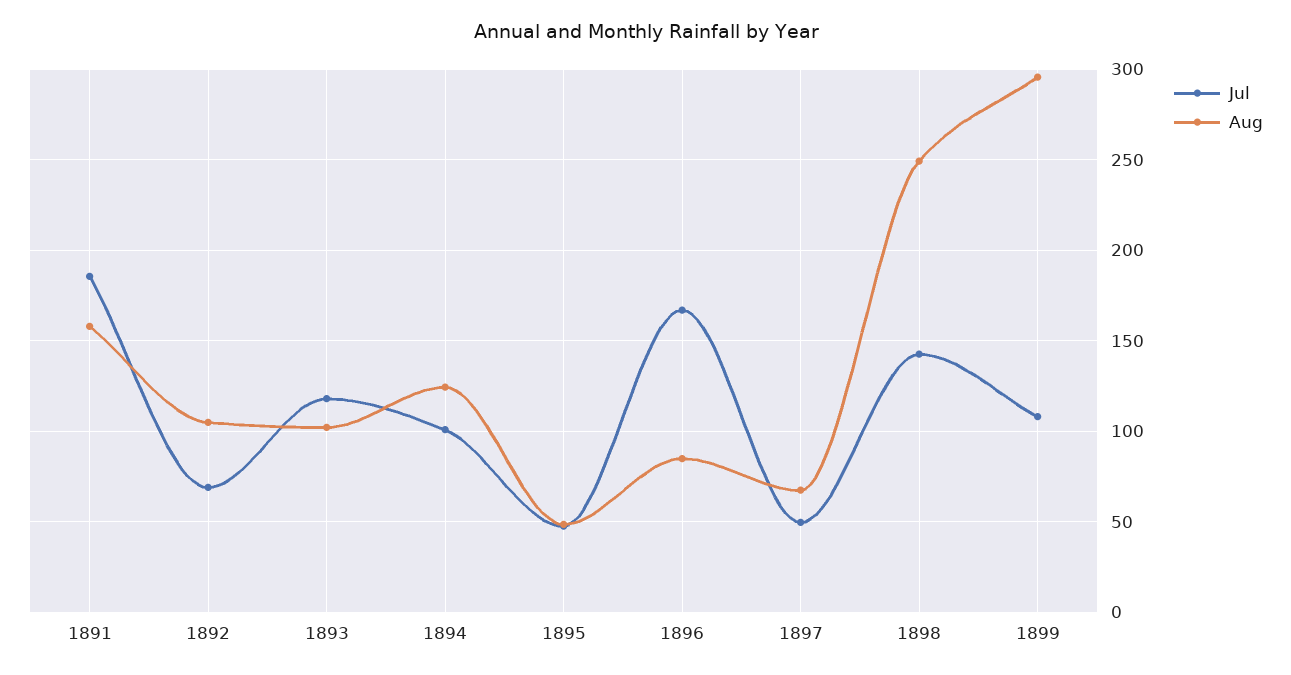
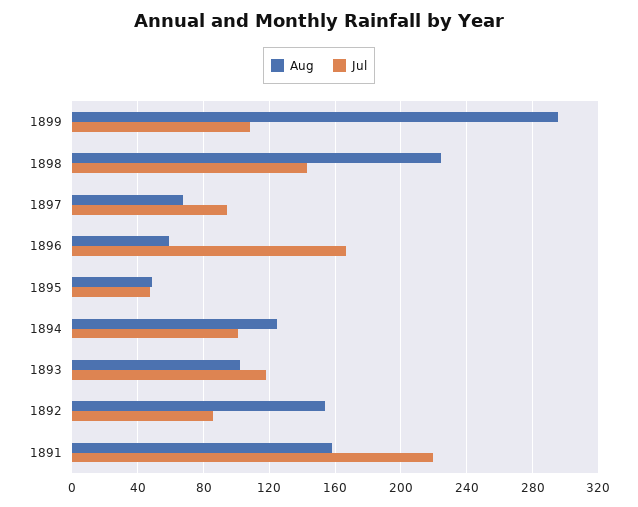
  {
    "Jul": {
-     "1891": 185,
+     "1891": 220,
-     "1892": 70,
+     "1892": 85,
      "1893": 120,
      "1894": 100,
      "1895": 50,
      "1896": 165,
-     "1897": 50,
+     "1897": 95,
      "1898": 145,
      "1899": 110
    },
    "Aug": {
      "1891": 160,
-     "1892": 105,
+     "1892": 155,
      "1893": 100,
      "1894": 125,
      "1895": 50,
-     "1896": 85,
+     "1896": 60,
      "1897": 70,
-     "1898": 250,
+     "1898": 225,
      "1899": 295
    }
  }

